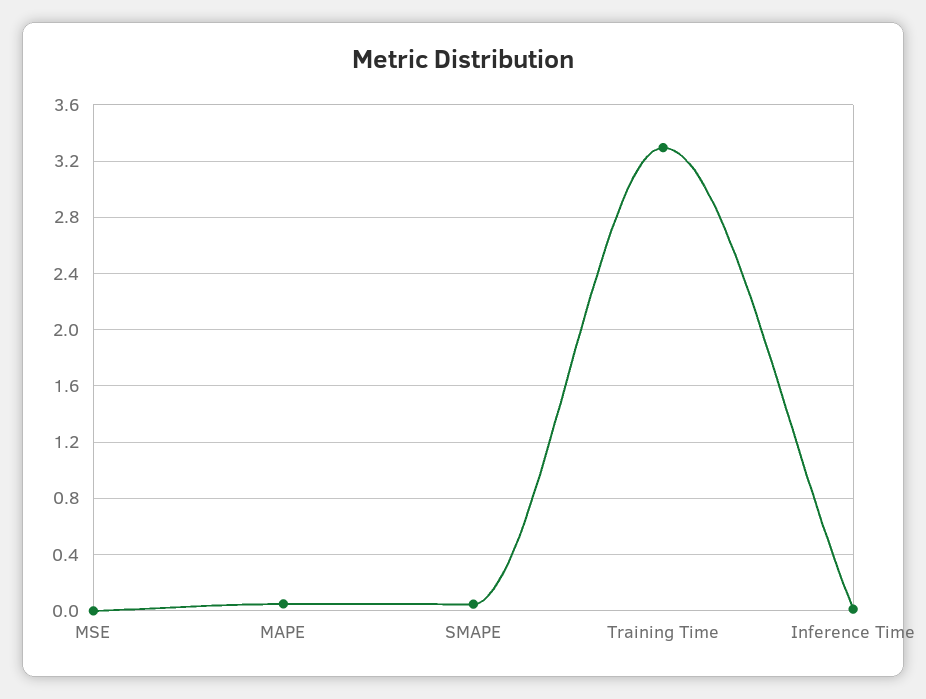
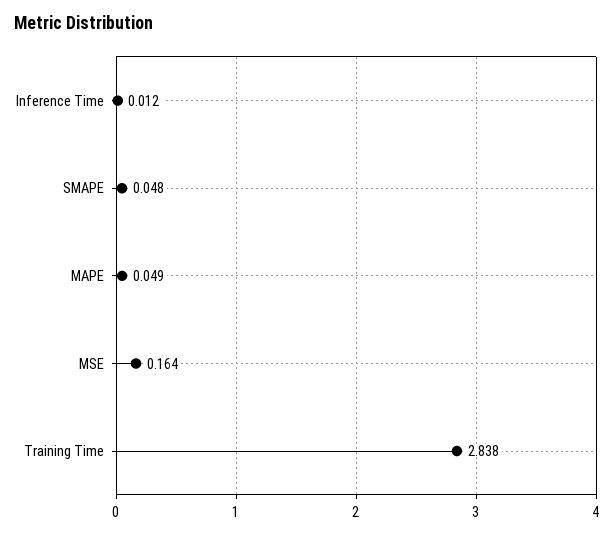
  {
-   "MSE": 0,
+   "MSE": 0.164,
    "MAPE": 0.049,
    "SMAPE": 0.048,
-   "Training Time": 3.3,
+   "Training Time": 2.838,
    "Inference Time": 0.012
  }

